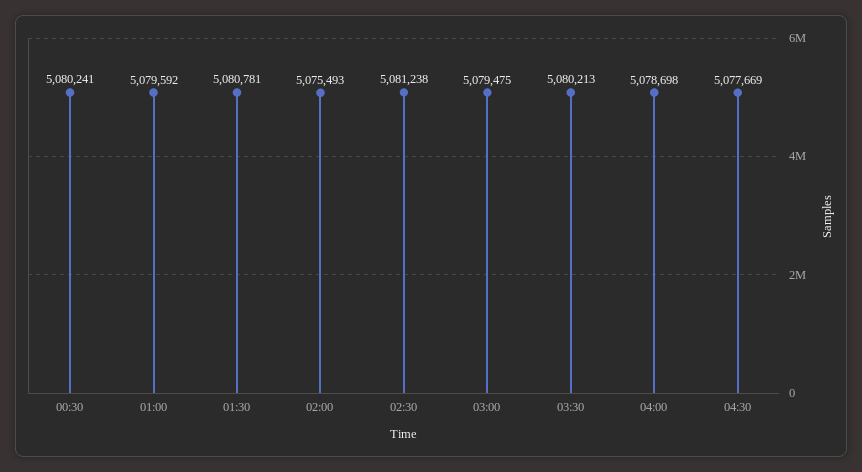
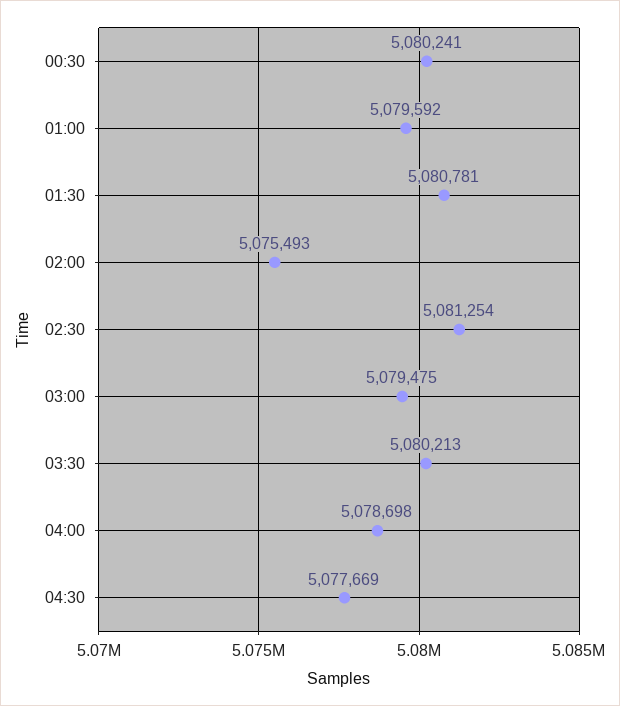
  {
    "00:30": 5080241,
    "01:00": 5079592,
    "01:30": 5080781,
    "02:00": 5075493,
-   "02:30": 5081238,
+   "02:30": 5081254,
    "03:00": 5079475,
    "03:30": 5080213,
    "04:00": 5078698,
    "04:30": 5077669
  }

